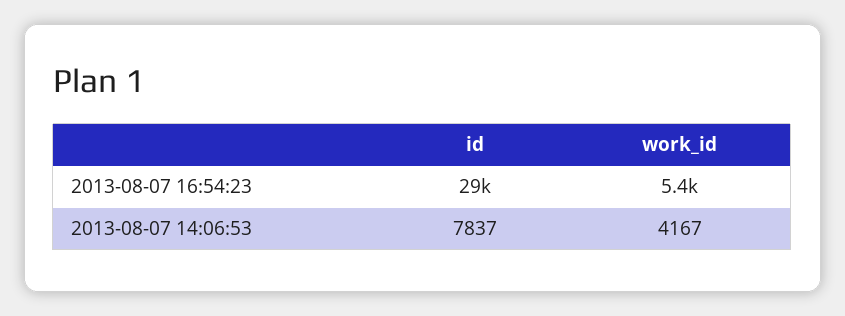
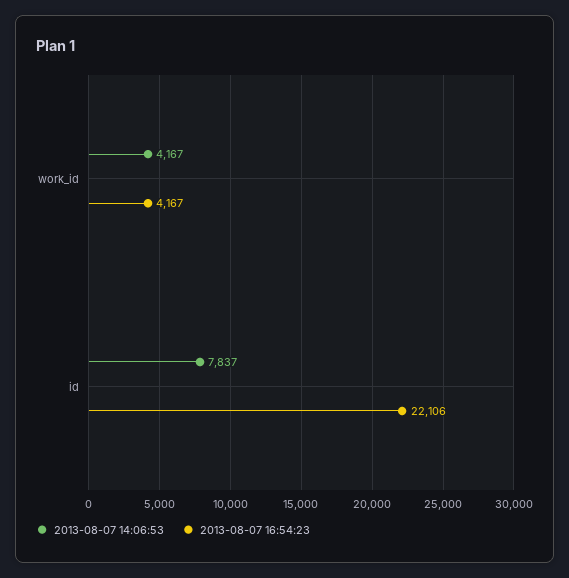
  {
    "2013-08-07 16:54:23": {
-     "id": 29000,
+     "id": 22106,
-     "work_id": 5400
+     "work_id": 4167
    },
    "2013-08-07 14:06:53": {
      "id": 7837,
      "work_id": 4167
    }
  }

